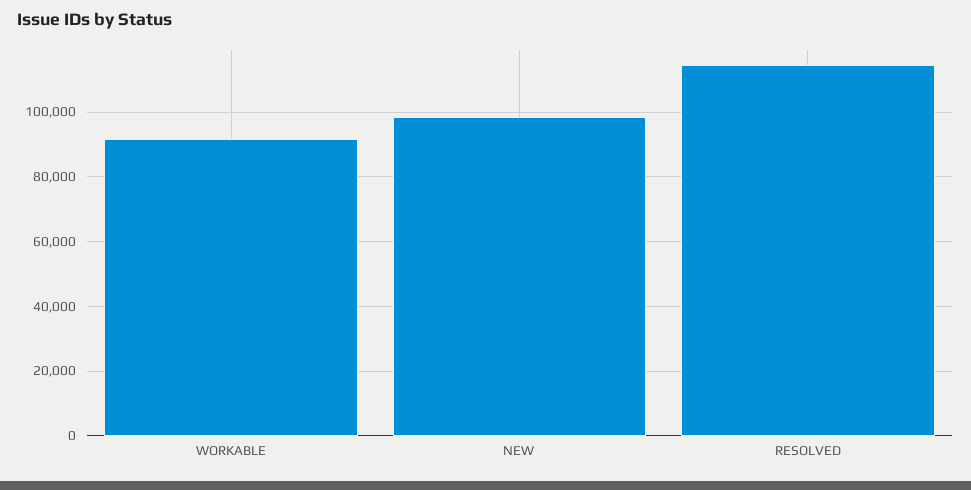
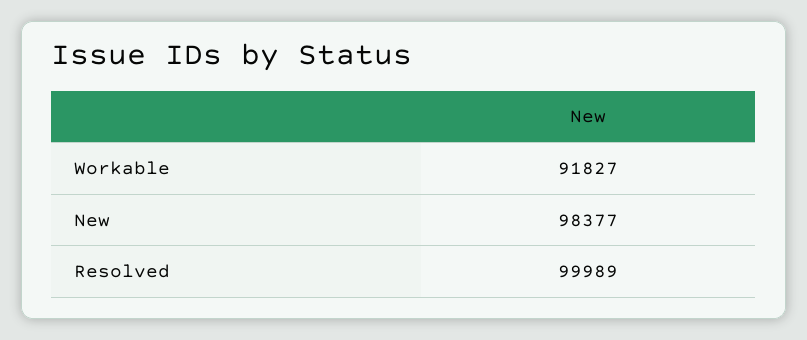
  {
    "WORKABLE": 91827,
    "NEW": 98377,
-   "RESOLVED": 114000
+   "RESOLVED": 99989
  }

